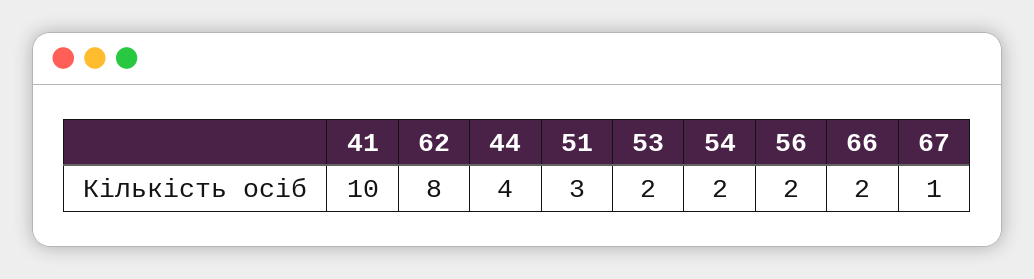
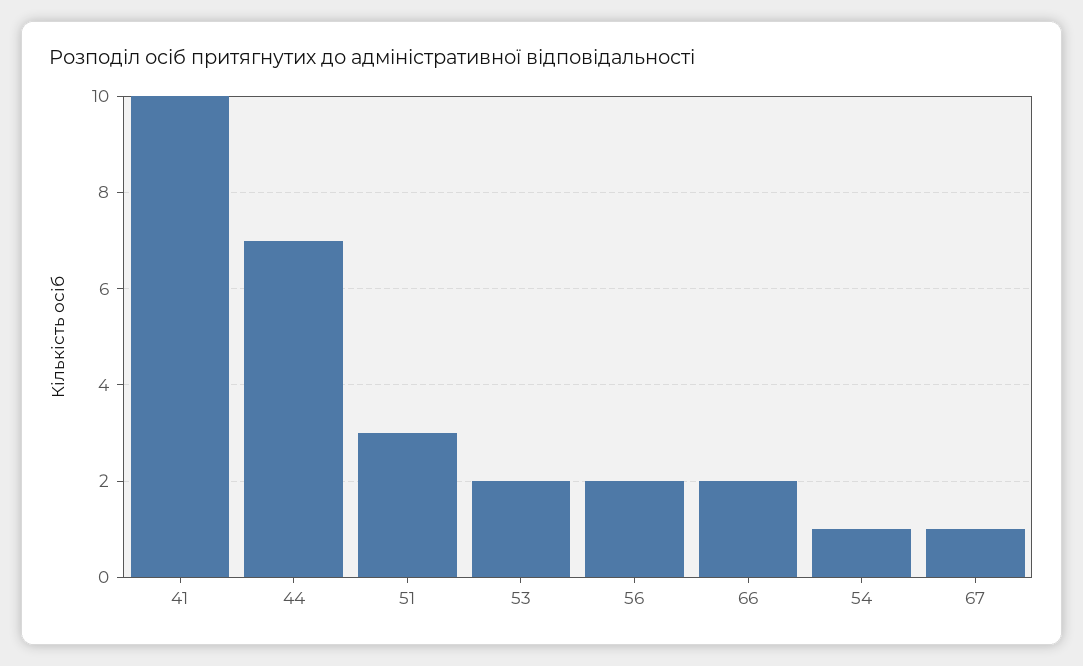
  {
    "41": 10,
-   "62": 8,
-   "44": 4,
+   "44": 7,
    "51": 3,
    "53": 2,
-   "54": 2,
+   "54": 1,
    "56": 2,
    "66": 2,
    "67": 1
  }

